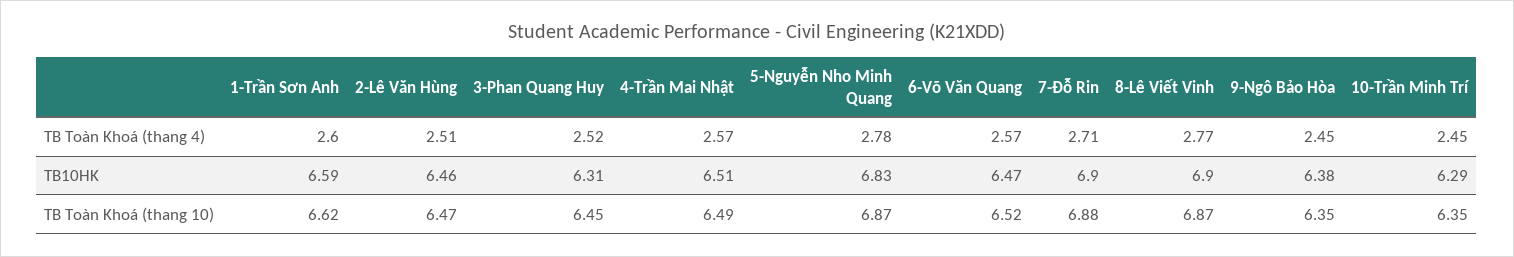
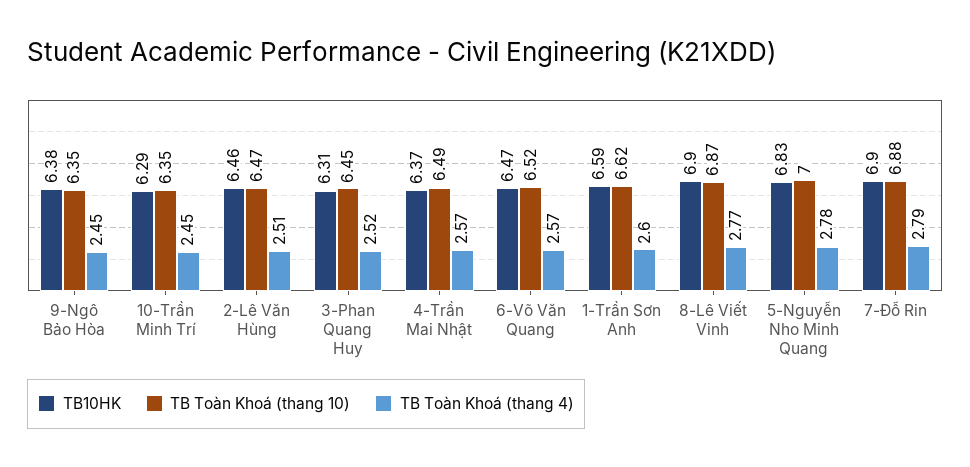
  {
    "TB Toàn Khoá (thang 4)": {
      "1-Trần Sơn Anh": 2.6,
      "2-Lê Văn Hùng": 2.51,
      "3-Phan Quang Huy": 2.52,
      "4-Trần Mai Nhật": 2.57,
      "5-Nguyễn Nho Minh Quang": 2.78,
      "6-Võ Văn Quang": 2.57,
-     "7-Đỗ Rin": 2.71,
+     "7-Đỗ Rin": 2.79,
      "8-Lê Viết Vinh": 2.77,
      "9-Ngô Bảo Hòa": 2.45,
      "10-Trần Minh Trí": 2.45
    },
    "TB10HK": {
      "1-Trần Sơn Anh": 6.59,
      "2-Lê Văn Hùng": 6.46,
      "3-Phan Quang Huy": 6.31,
-     "4-Trần Mai Nhật": 6.51,
+     "4-Trần Mai Nhật": 6.37,
      "5-Nguyễn Nho Minh Quang": 6.83,
      "6-Võ Văn Quang": 6.47,
      "7-Đỗ Rin": 6.9,
      "8-Lê Viết Vinh": 6.9,
      "9-Ngô Bảo Hòa": 6.38,
      "10-Trần Minh Trí": 6.29
    },
    "TB Toàn Khoá (thang 10)": {
      "1-Trần Sơn Anh": 6.62,
      "2-Lê Văn Hùng": 6.47,
      "3-Phan Quang Huy": 6.45,
      "4-Trần Mai Nhật": 6.49,
-     "5-Nguyễn Nho Minh Quang": 6.87,
+     "5-Nguyễn Nho Minh Quang": 7,
      "6-Võ Văn Quang": 6.52,
      "7-Đỗ Rin": 6.88,
      "8-Lê Viết Vinh": 6.87,
      "9-Ngô Bảo Hòa": 6.35,
      "10-Trần Minh Trí": 6.35
    }
  }

